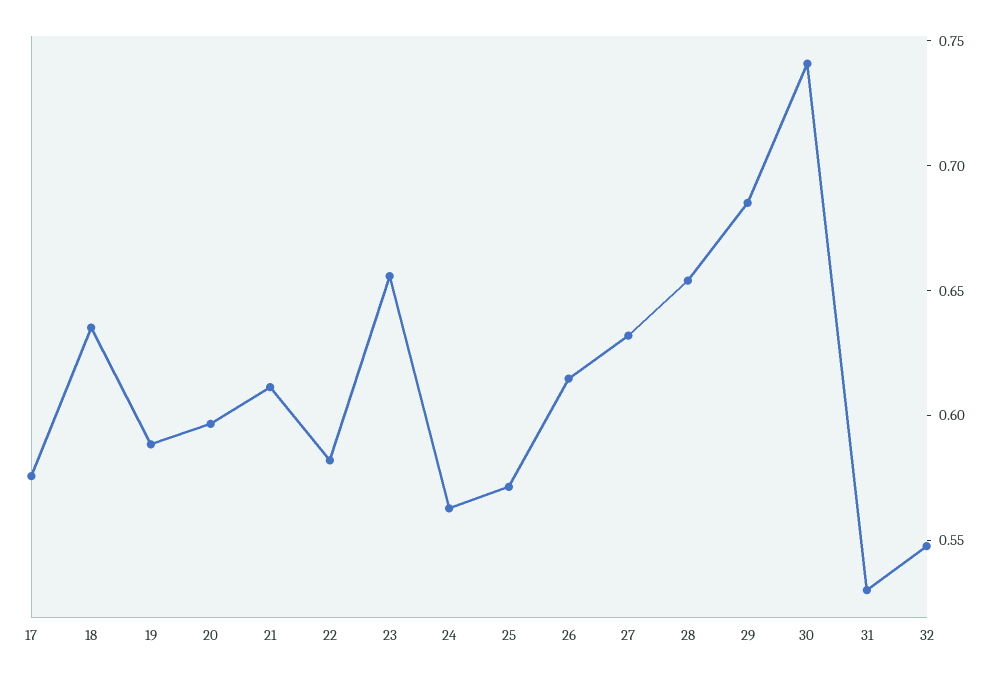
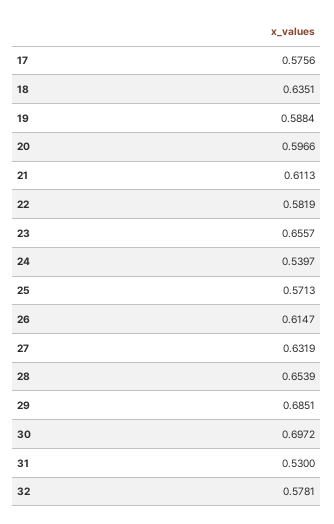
  {
    "17": 0.5756,
    "18": 0.6351,
    "19": 0.5884,
    "20": 0.5966,
    "21": 0.6113,
    "22": 0.5819,
    "23": 0.6557,
-   "24": 0.56,
+   "24": 0.5397,
    "25": 0.5713,
    "26": 0.6147,
    "27": 0.6319,
    "28": 0.6539,
    "29": 0.6851,
-   "30": 0.74,
+   "30": 0.6972,
    "31": 0.53,
-   "32": 0.55
+   "32": 0.5781
  }

